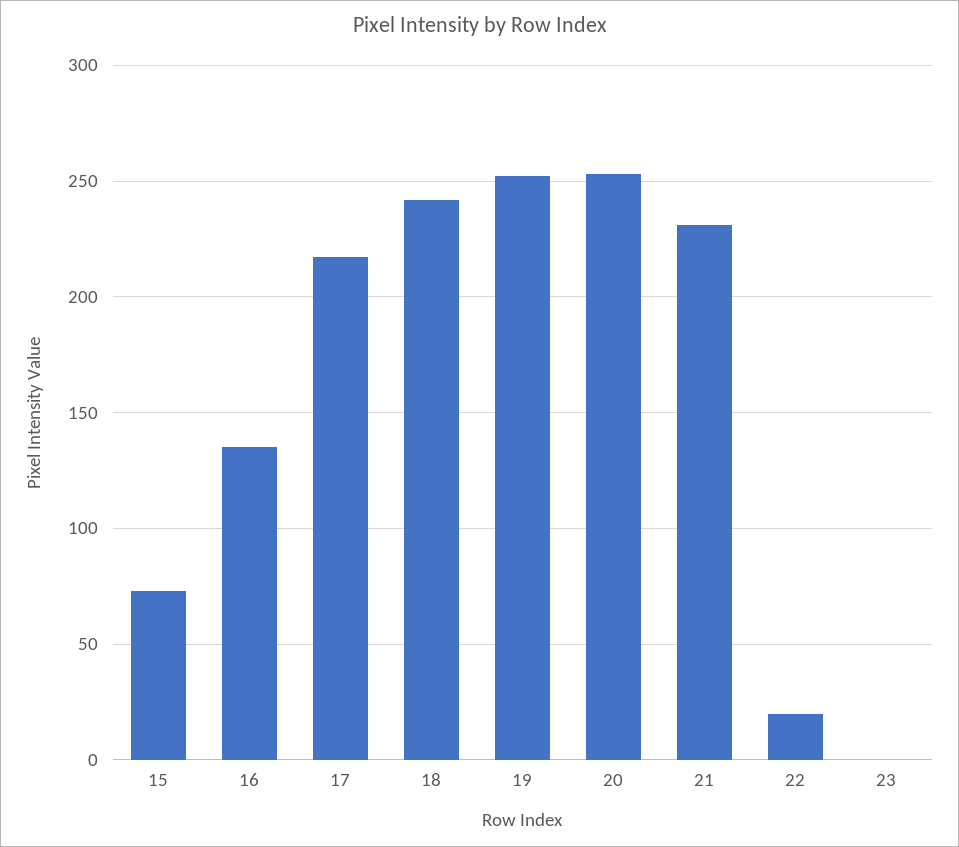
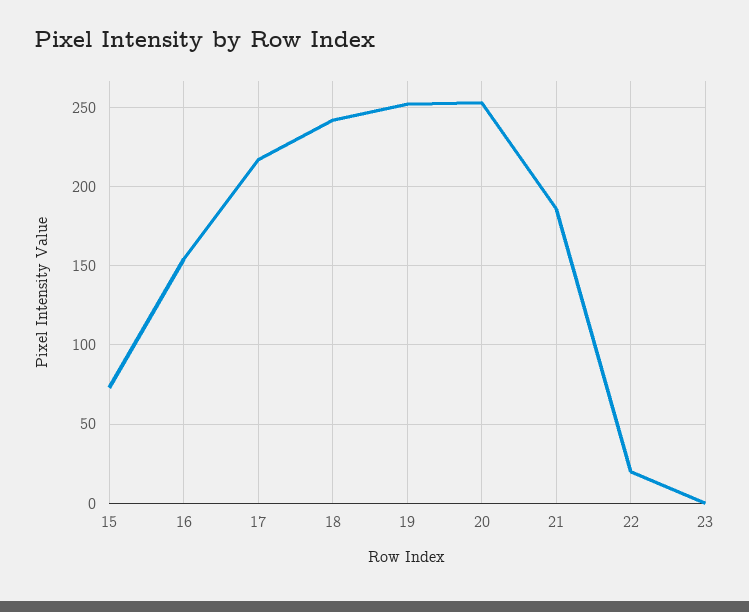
  {
    "15": 75,
-   "16": 135,
+   "16": 155,
    "17": 215,
    "18": 240,
    "19": 250,
    "20": 255,
-   "21": 230,
+   "21": 185,
    "22": 20,
    "23": 0
  }

